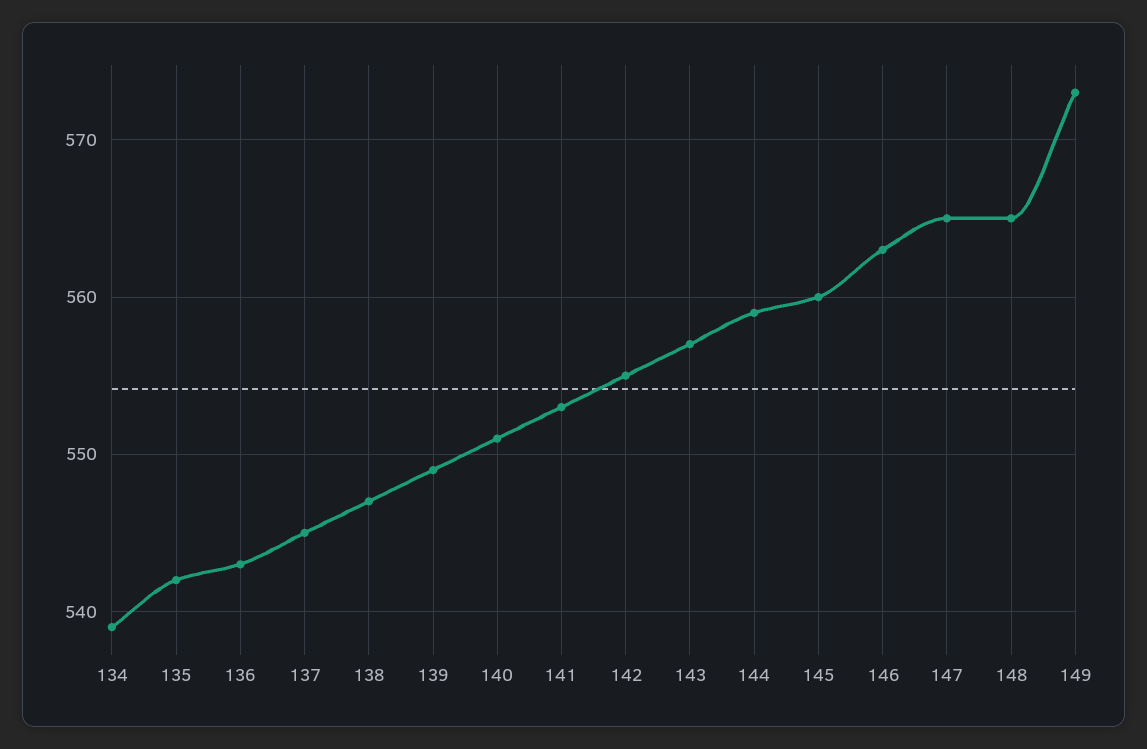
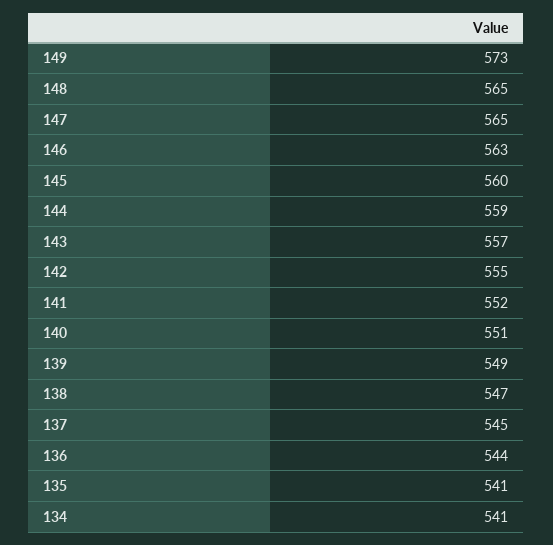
  {
-   "134": 539,
+   "134": 541,
-   "135": 542,
+   "135": 541,
-   "136": 543,
+   "136": 544,
    "137": 545,
    "138": 547,
    "139": 549,
    "140": 551,
-   "141": 553,
+   "141": 552,
    "142": 555,
    "143": 557,
    "144": 559,
    "145": 560,
    "146": 563,
    "147": 565,
    "148": 565,
    "149": 573
  }

